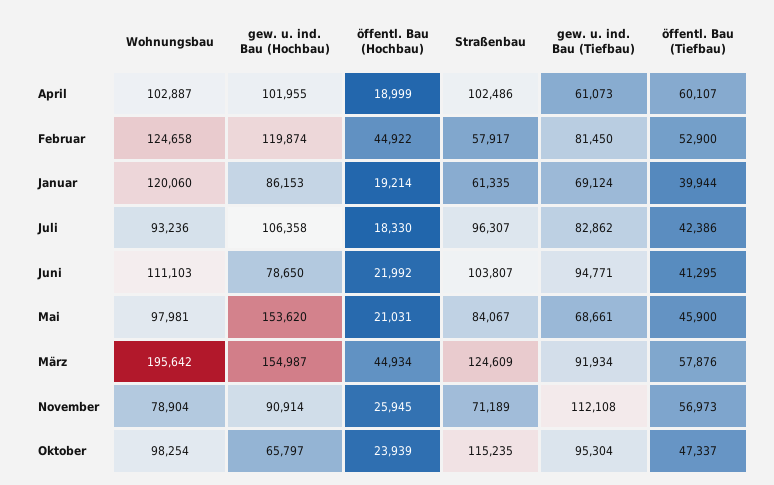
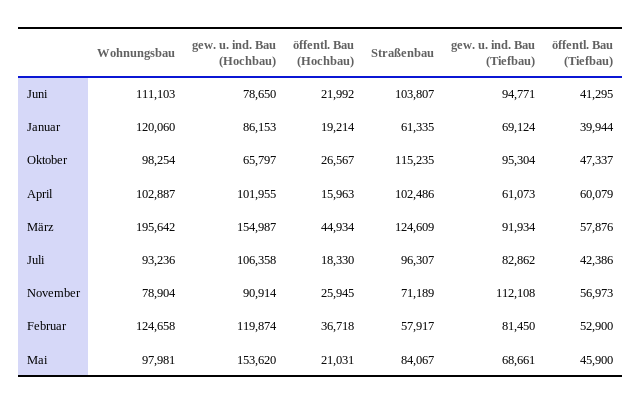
  {
    "Wohnungsbau": {
      "April": 102887,
      "Februar": 124658,
      "Januar": 120060,
      "Juli": 93236,
      "Juni": 111103,
      "Mai": 97981,
      "März": 195642,
      "November": 78904,
      "Oktober": 98254
    },
    "gew. u. ind. Bau (Hochbau)": {
      "April": 101955,
      "Februar": 119874,
      "Januar": 86153,
      "Juli": 106358,
      "Juni": 78650,
      "Mai": 153620,
      "März": 154987,
      "November": 90914,
      "Oktober": 65797
    },
    "öffentl. Bau (Hochbau)": {
-     "April": 18999,
+     "April": 15963,
-     "Februar": 44922,
+     "Februar": 36718,
      "Januar": 19214,
      "Juli": 18330,
      "Juni": 21992,
      "Mai": 21031,
      "März": 44934,
      "November": 25945,
-     "Oktober": 23939
+     "Oktober": 26567
    },
    "Straßenbau": {
      "April": 102486,
      "Februar": 57917,
      "Januar": 61335,
      "Juli": 96307,
      "Juni": 103807,
      "Mai": 84067,
      "März": 124609,
      "November": 71189,
      "Oktober": 115235
    },
    "gew. u. ind. Bau (Tiefbau)": {
      "April": 61073,
      "Februar": 81450,
      "Januar": 69124,
      "Juli": 82862,
      "Juni": 94771,
      "Mai": 68661,
      "März": 91934,
      "November": 112108,
      "Oktober": 95304
    },
    "öffentl. Bau (Tiefbau)": {
-     "April": 60107,
+     "April": 60079,
      "Februar": 52900,
      "Januar": 39944,
      "Juli": 42386,
      "Juni": 41295,
      "Mai": 45900,
      "März": 57876,
      "November": 56973,
      "Oktober": 47337
    }
  }

